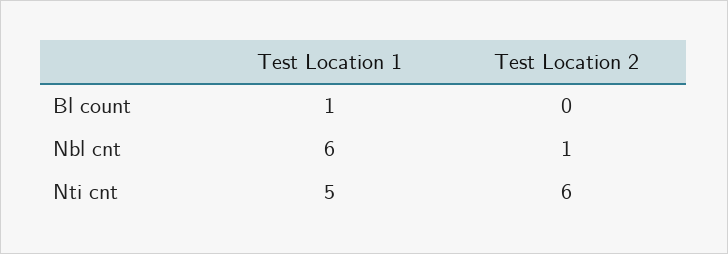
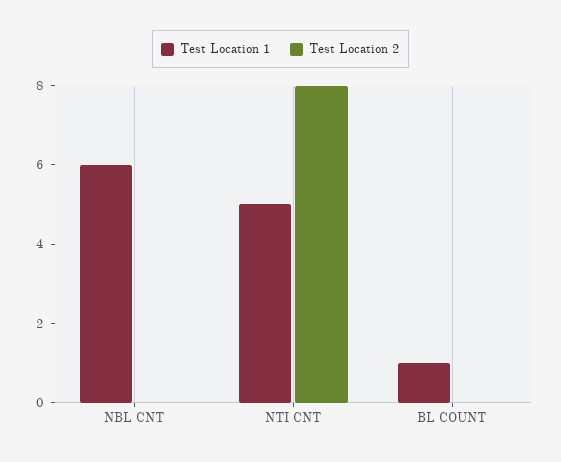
  {
    "Test Location 1": {
      "Bl count": 1,
      "Nbl cnt": 6,
      "Nti cnt": 5
    },
    "Test Location 2": {
      "Bl count": 0,
-     "Nbl cnt": 1,
+     "Nbl cnt": 0,
-     "Nti cnt": 6
+     "Nti cnt": 8
    }
  }

